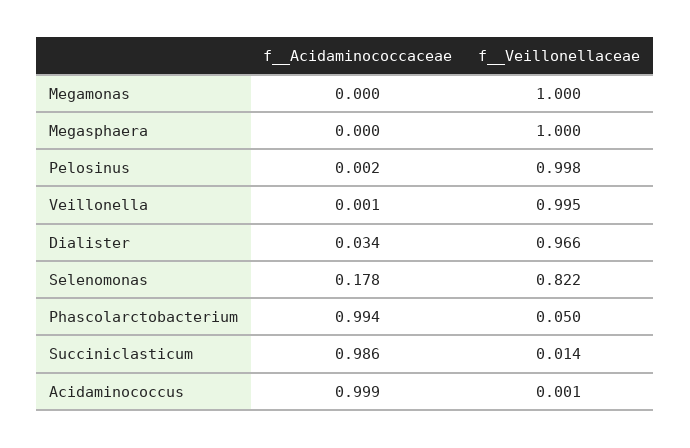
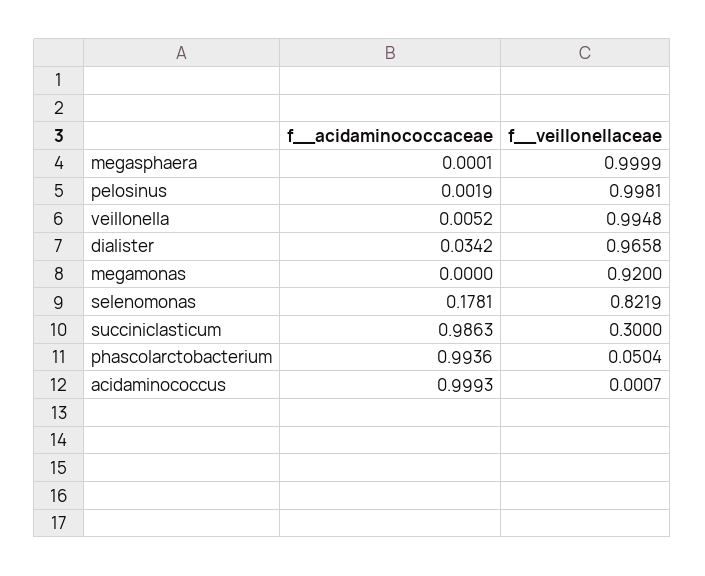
  {
    "f__Acidaminococcaceae": {
      "Megamonas": 0,
      "Megasphaera": 0.0001,
      "Pelosinus": 0.0019,
-     "Veillonella": 0.001,
+     "Veillonella": 0.0052,
      "Dialister": 0.0342,
      "Selenomonas": 0.1781,
      "Phascolarctobacterium": 0.9936,
      "Succiniclasticum": 0.9863,
      "Acidaminococcus": 0.9993
    },
    "f__Veillonellaceae": {
-     "Megamonas": 1,
+     "Megamonas": 0.92,
      "Megasphaera": 0.9999,
      "Pelosinus": 0.9981,
      "Veillonella": 0.9948,
      "Dialister": 0.9658,
      "Selenomonas": 0.8219,
      "Phascolarctobacterium": 0.0504,
-     "Succiniclasticum": 0.014,
+     "Succiniclasticum": 0.3,
      "Acidaminococcus": 0.0007
    }
  }

